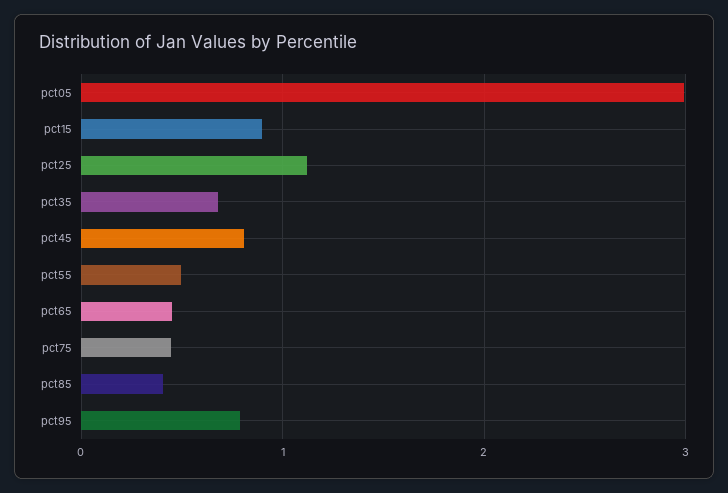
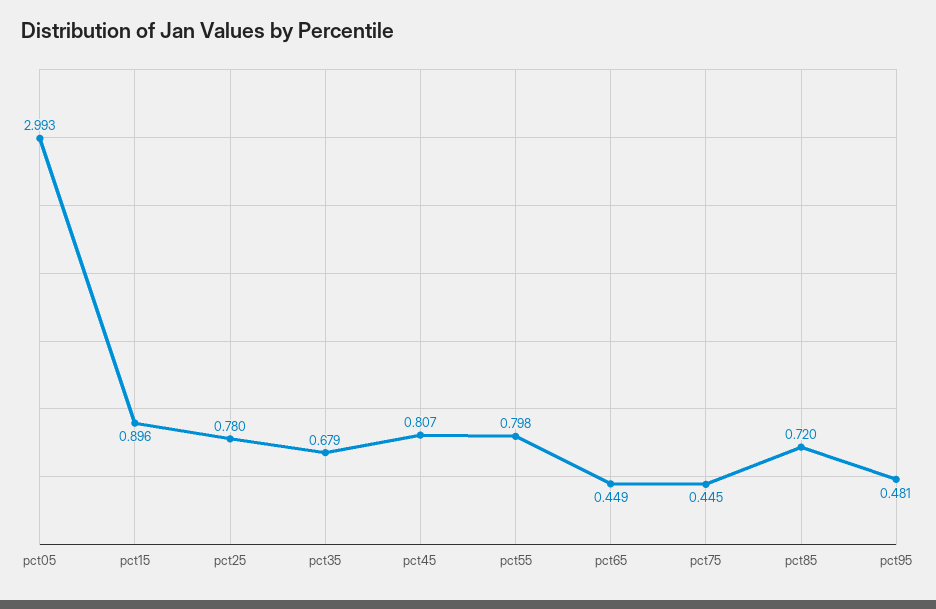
  {
    "pct05": 2.993,
    "pct15": 0.896,
-   "pct25": 1.1,
+   "pct25": 0.78,
    "pct35": 0.679,
    "pct45": 0.807,
-   "pct55": 0.5,
+   "pct55": 0.798,
    "pct65": 0.449,
    "pct75": 0.445,
-   "pct85": 0.4,
+   "pct85": 0.72,
-   "pct95": 0.8
+   "pct95": 0.481
  }

